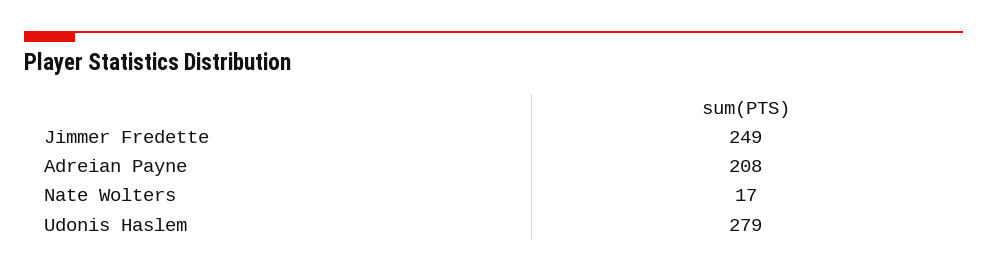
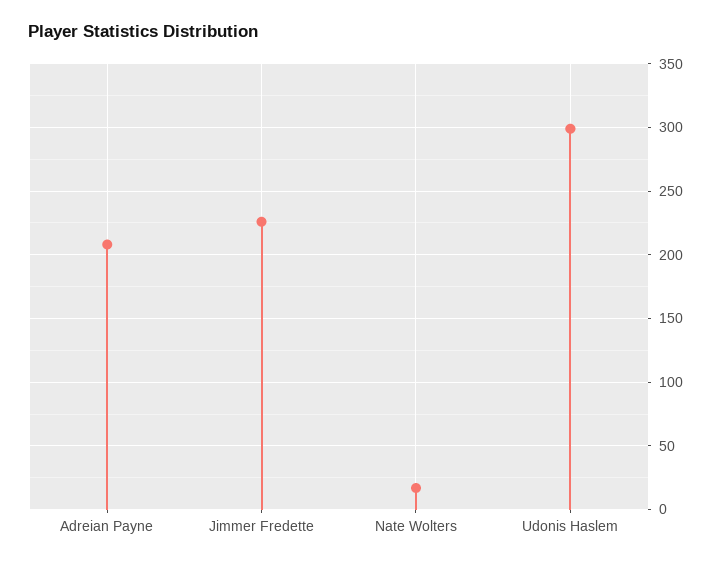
  {
-   "Jimmer Fredette": 249,
+   "Jimmer Fredette": 225,
    "Adreian Payne": 208,
    "Nate Wolters": 17,
-   "Udonis Haslem": 279
+   "Udonis Haslem": 300
  }

